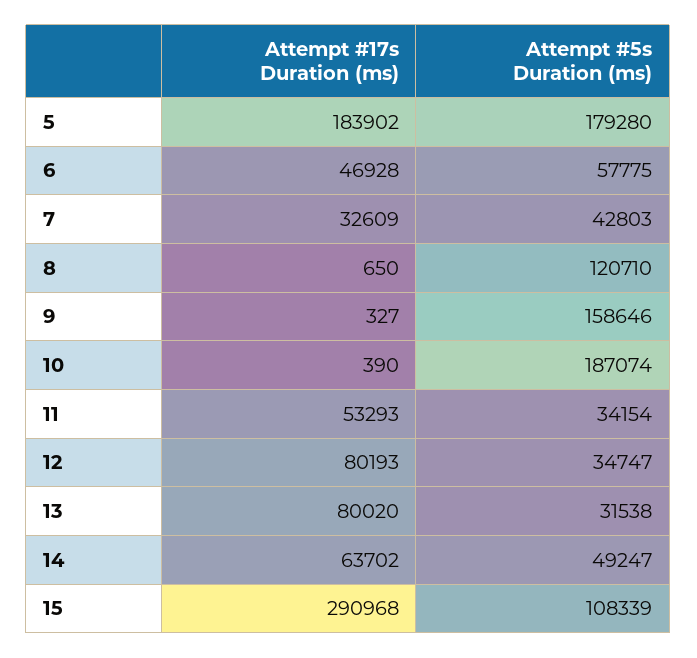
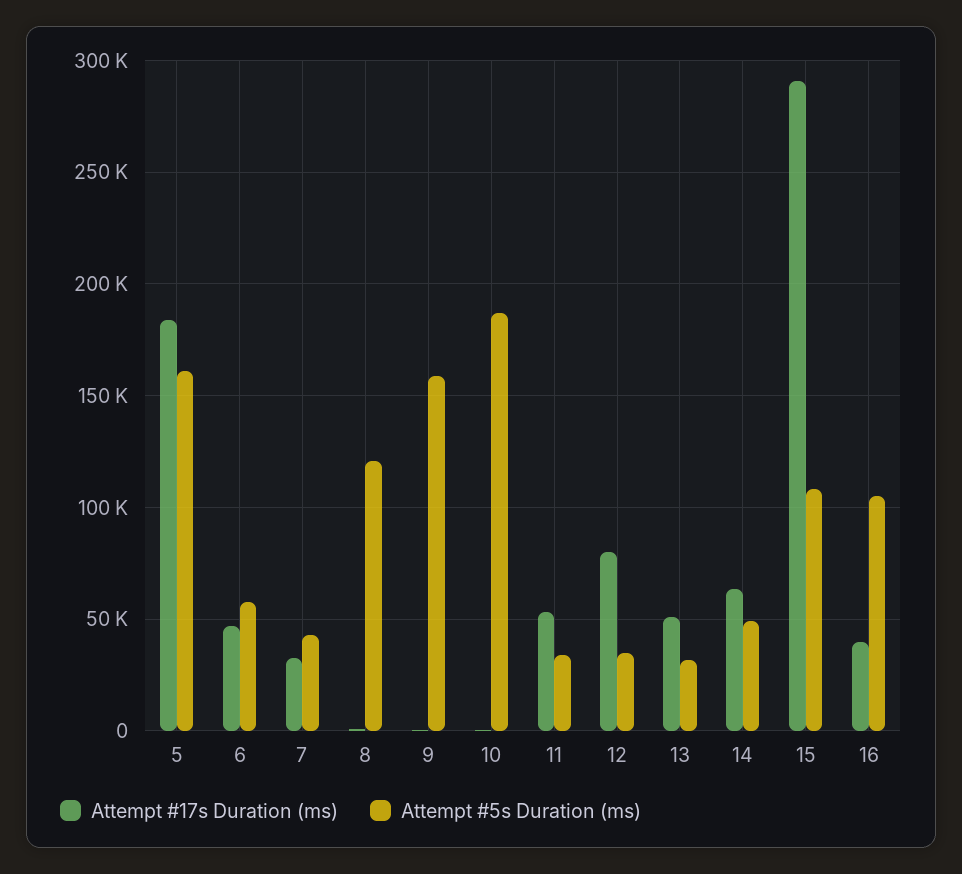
  {
    "Attempt #17s Duration (ms)": {
      "5": 183902,
      "6": 46928,
      "7": 32609,
      "8": 650,
      "9": 327,
      "10": 390,
      "11": 53293,
      "12": 80193,
-     "13": 80020,
+     "13": 50000,
      "14": 63702,
-     "15": 290968
+     "15": 290968,
+     "16": 40000
    },
    "Attempt #5s Duration (ms)": {
-     "5": 179280,
+     "5": 160000,
      "6": 57775,
      "7": 42803,
      "8": 120710,
      "9": 158646,
      "10": 187074,
      "11": 34154,
      "12": 34747,
      "13": 31538,
      "14": 49247,
-     "15": 108339
+     "15": 108339,
+     "16": 105000
    }
  }

